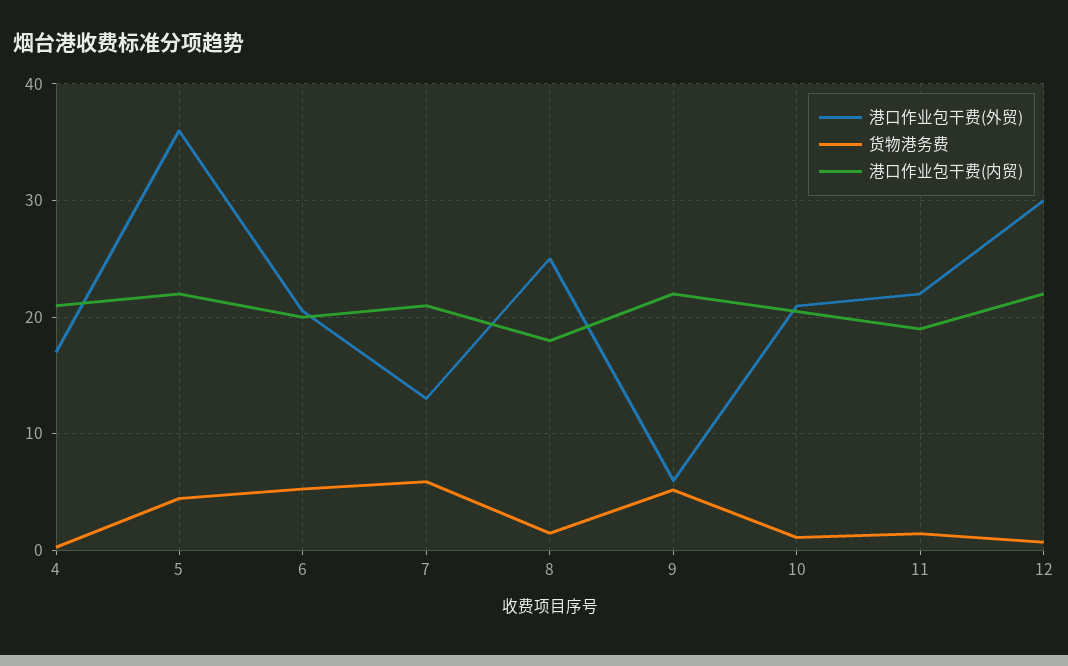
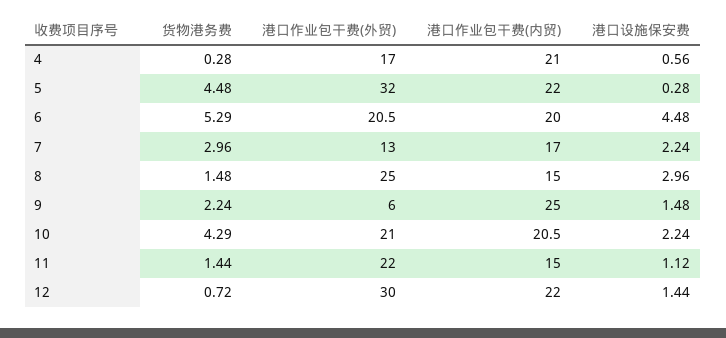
  {
    "港口作业包干费(外贸)": {
      "4": 17,
-     "5": 36,
+     "5": 32,
      "6": 20.5,
      "7": 13,
      "8": 25,
      "9": 6,
      "10": 21,
      "11": 22,
      "12": 30
    },
    "货物港务费": {
      "4": 0.28,
      "5": 4.48,
      "6": 5.29,
-     "7": 6,
+     "7": 2.96,
      "8": 1.48,
-     "9": 5,
+     "9": 2.24,
-     "10": 1,
+     "10": 4.29,
      "11": 1.44,
      "12": 0.72
    },
    "港口作业包干费(内贸)": {
      "4": 21,
      "5": 22,
      "6": 20,
-     "7": 21,
+     "7": 17,
-     "8": 18,
+     "8": 15,
-     "9": 22,
+     "9": 25,
      "10": 20.5,
-     "11": 19,
+     "11": 15,
      "12": 22
-   }
+   },
+   "港口设施保安费": {
+     "4": 0.56,
+     "5": 0.28,
+     "6": 4.48,
+     "7": 2.24,
+     "8": 2.96,
+     "9": 1.48,
+     "10": 2.24,
+     "11": 1.12,
+     "12": 1.44
+   }
  }

